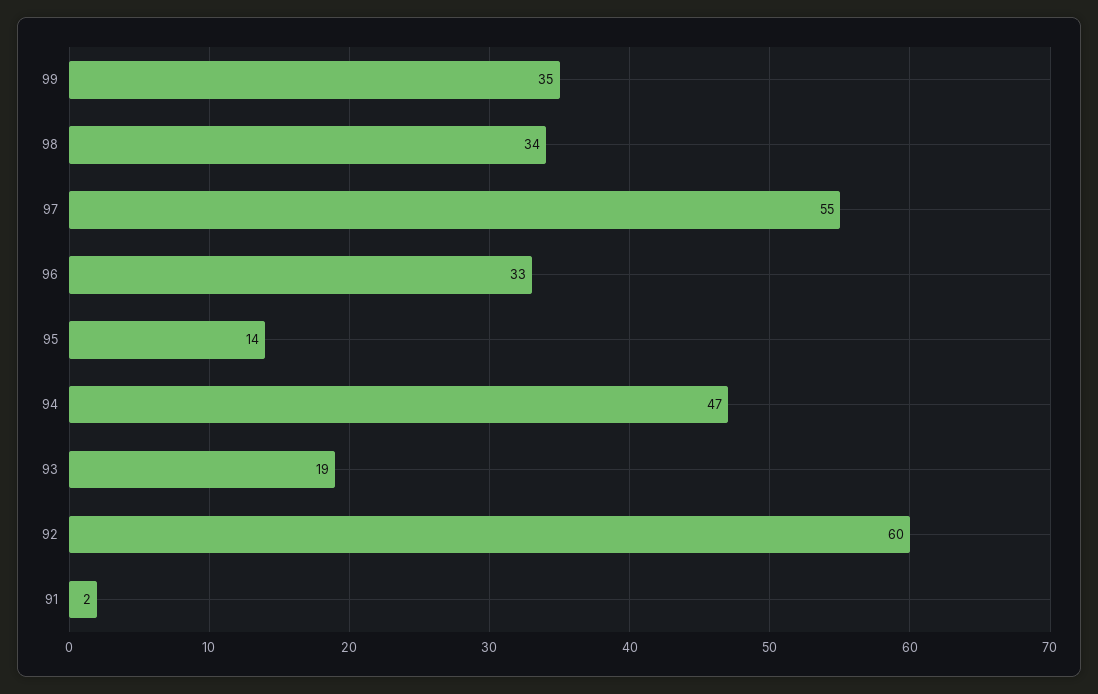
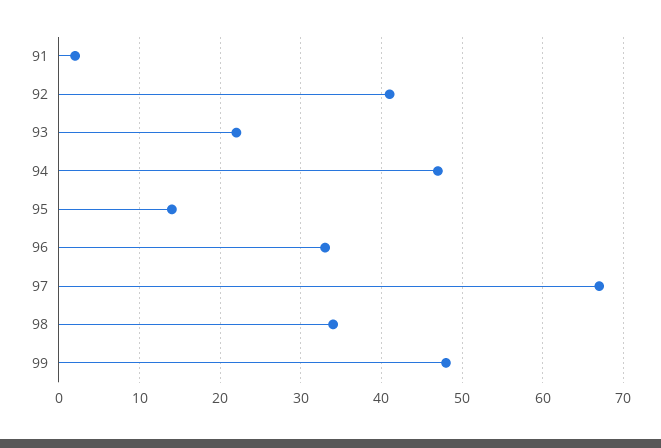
  {
-   "99": 35,
+   "99": 48,
    "98": 34,
-   "97": 55,
+   "97": 67,
    "96": 33,
    "95": 14,
    "94": 47,
-   "93": 19,
+   "93": 22,
-   "92": 60,
+   "92": 41,
    "91": 2
  }

